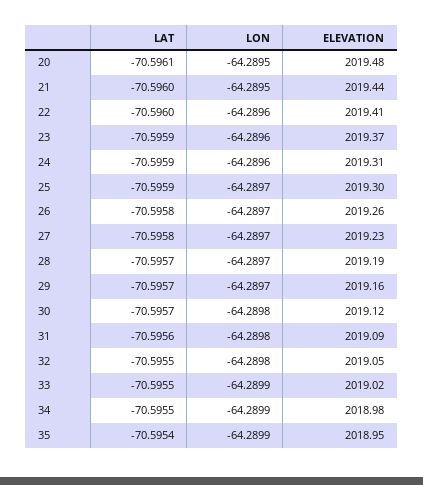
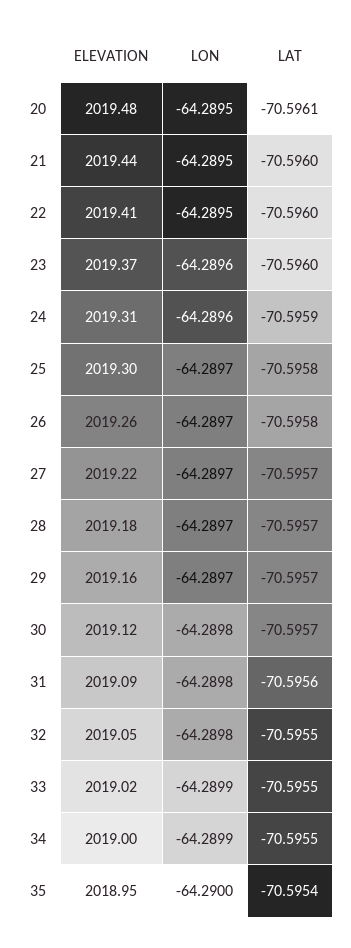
  {
    "LAT": {
      "20": -70.5961,
      "21": -70.596,
      "22": -70.596,
-     "23": -70.5959,
+     "23": -70.596,
      "24": -70.5959,
-     "25": -70.5959,
+     "25": -70.5958,
      "26": -70.5958,
-     "27": -70.5958,
+     "27": -70.5957,
      "28": -70.5957,
      "29": -70.5957,
      "30": -70.5957,
      "31": -70.5956,
      "32": -70.5955,
      "33": -70.5955,
      "34": -70.5955,
      "35": -70.5954
    },
    "LON": {
      "20": -64.2895,
      "21": -64.2895,
-     "22": -64.2896,
+     "22": -64.2895,
      "23": -64.2896,
      "24": -64.2896,
      "25": -64.2897,
      "26": -64.2897,
      "27": -64.2897,
      "28": -64.2897,
      "29": -64.2897,
      "30": -64.2898,
      "31": -64.2898,
      "32": -64.2898,
      "33": -64.2899,
      "34": -64.2899,
-     "35": -64.2899
+     "35": -64.29
    },
    "ELEVATION": {
      "20": 2019.48,
      "21": 2019.44,
      "22": 2019.41,
      "23": 2019.37,
      "24": 2019.31,
      "25": 2019.3,
      "26": 2019.26,
-     "27": 2019.23,
+     "27": 2019.22,
-     "28": 2019.19,
+     "28": 2019.18,
      "29": 2019.16,
      "30": 2019.12,
      "31": 2019.09,
      "32": 2019.05,
      "33": 2019.02,
-     "34": 2018.98,
+     "34": 2019,
      "35": 2018.95
    }
  }

